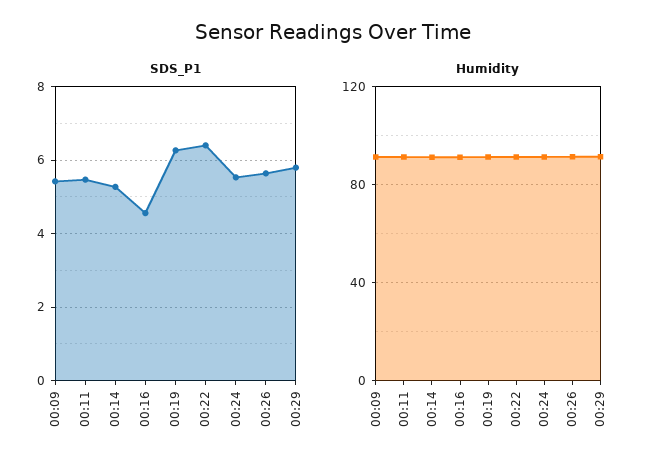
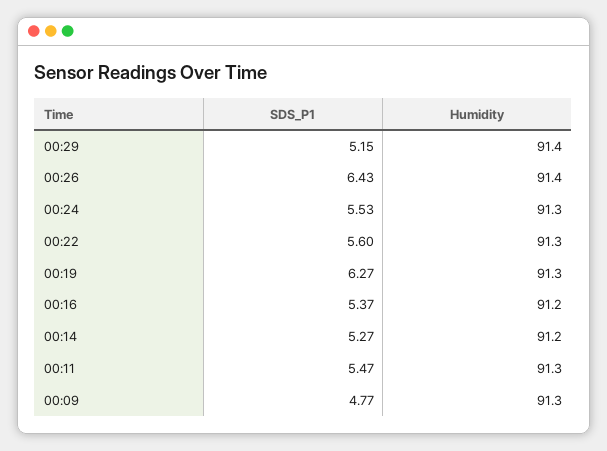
  {
    "SDS_P1": {
-     "00:09": 5.4,
+     "00:09": 4.77,
      "00:11": 5.47,
      "00:14": 5.27,
-     "00:16": 4.6,
+     "00:16": 5.37,
      "00:19": 6.27,
-     "00:22": 6.4,
+     "00:22": 5.6,
      "00:24": 5.53,
-     "00:26": 5.6,
+     "00:26": 6.43,
-     "00:29": 5.8
+     "00:29": 5.15
    },
    "Humidity": {
      "00:09": 91.3,
      "00:11": 91.3,
      "00:14": 91.2,
      "00:16": 91.2,
      "00:19": 91.3,
      "00:22": 91.3,
      "00:24": 91.3,
      "00:26": 91.4,
      "00:29": 91.4
    }
  }

